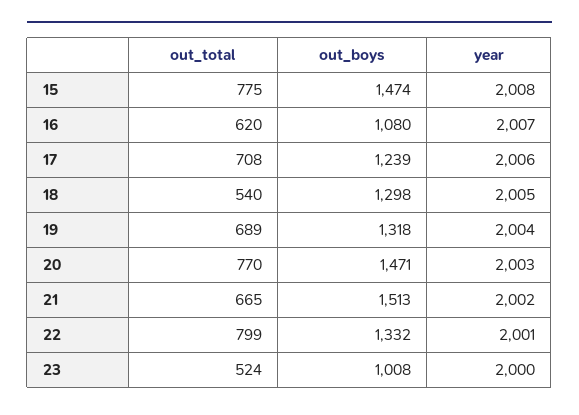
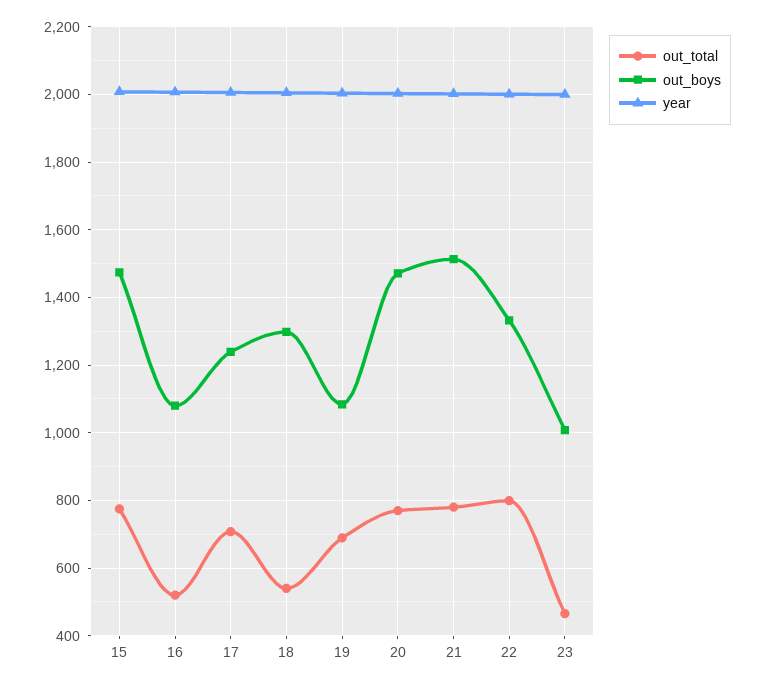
  {
    "out_total": {
      "15": 775,
-     "16": 620,
+     "16": 520,
      "17": 708,
      "18": 540,
      "19": 689,
      "20": 770,
-     "21": 665,
+     "21": 780,
      "22": 799,
-     "23": 524
+     "23": 460
    },
    "out_boys": {
      "15": 1474,
      "16": 1080,
      "17": 1239,
      "18": 1298,
-     "19": 1318,
+     "19": 1080,
      "20": 1471,
      "21": 1513,
      "22": 1332,
      "23": 1008
    },
    "year": {
      "15": 2008,
      "16": 2007,
      "17": 2006,
      "18": 2005,
      "19": 2004,
      "20": 2003,
      "21": 2002,
      "22": 2001,
      "23": 2000
    }
  }

